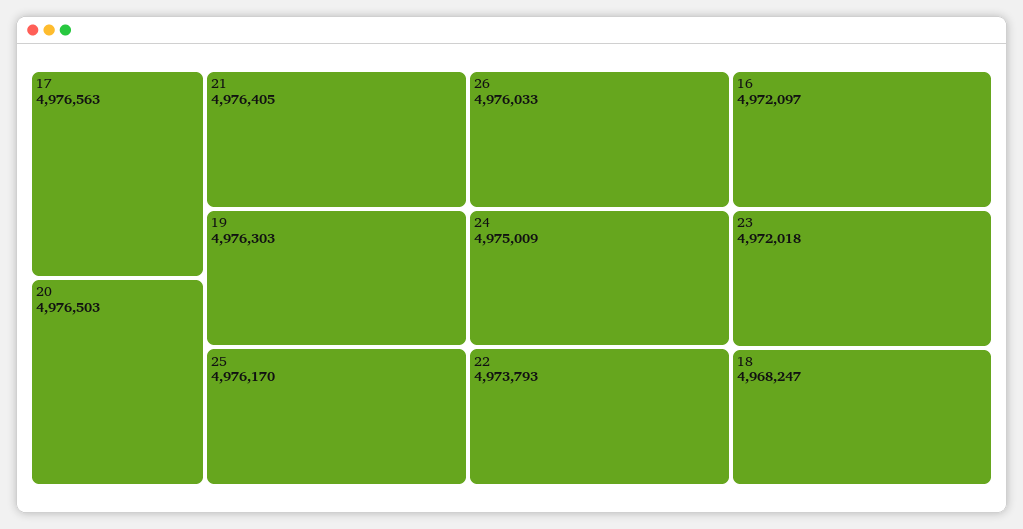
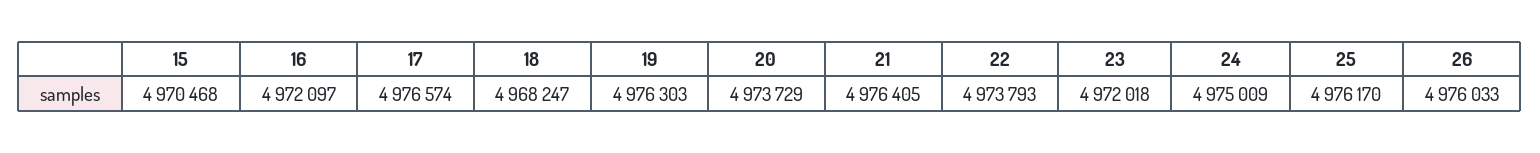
  {
-   "17": 4976563,
+   "17": 4976574,
-   "20": 4976503,
+   "20": 4973729,
    "21": 4976405,
    "19": 4976303,
    "25": 4976170,
    "26": 4976033,
    "24": 4975009,
    "22": 4973793,
    "16": 4972097,
    "23": 4972018,
-   "18": 4968247
+   "18": 4968247,
+   "15": 4970468
  }

